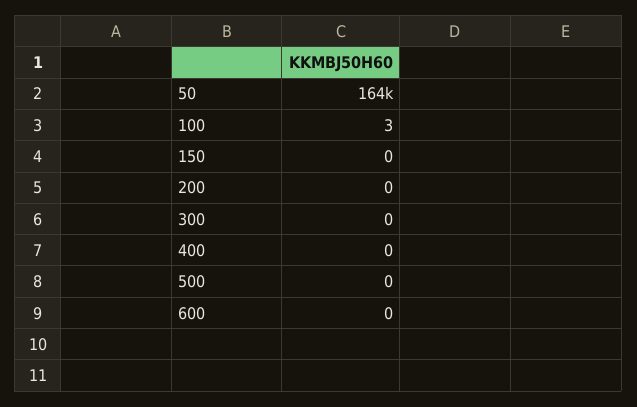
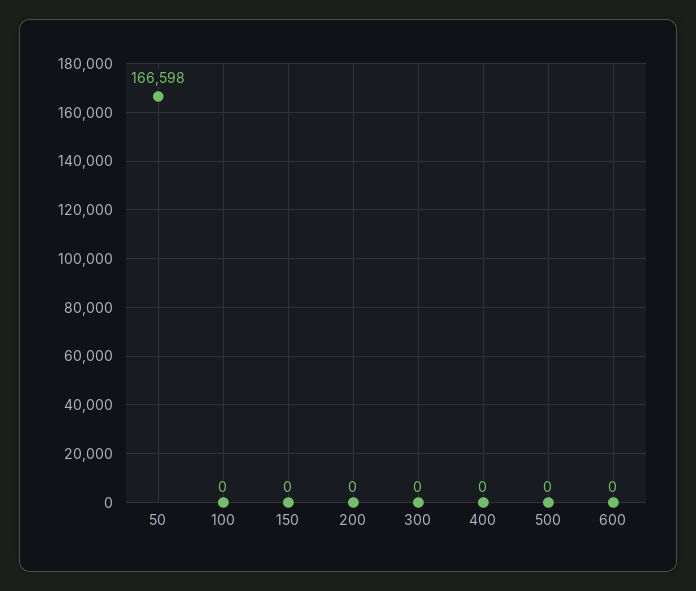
  {
-   "50": 164000,
+   "50": 166598,
-   "100": 3,
+   "100": 0,
    "150": 0,
    "200": 0,
    "300": 0,
    "400": 0,
    "500": 0,
    "600": 0
  }

